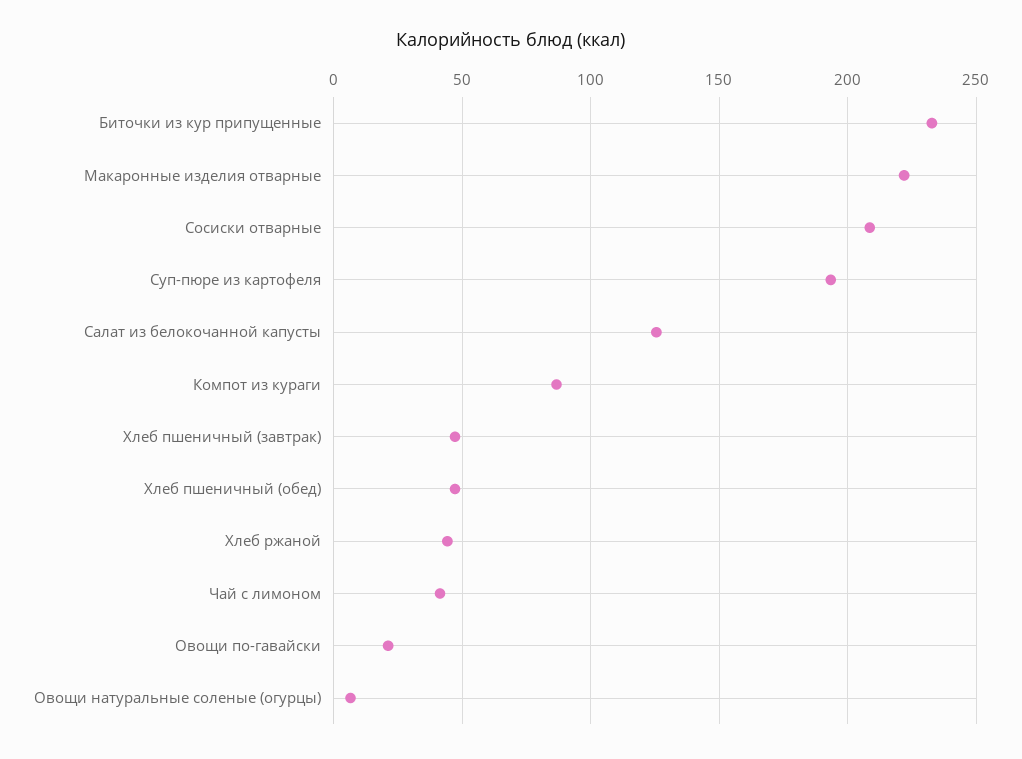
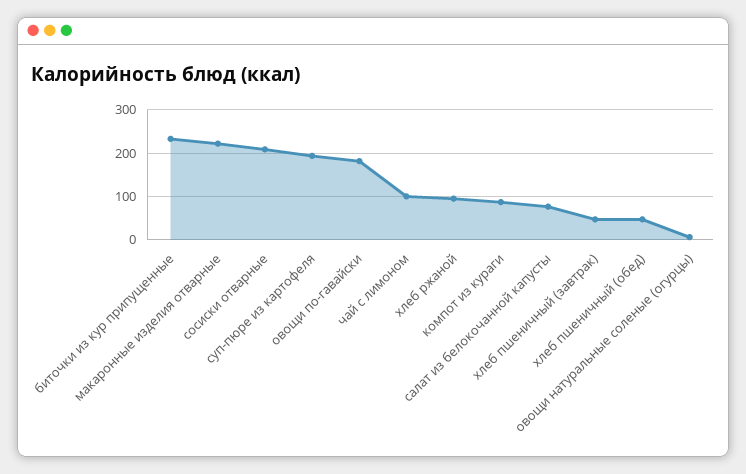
  {
    "Биточки из кур припущенные": 235,
    "Макаронные изделия отварные": 220,
    "Сосиски отварные": 210,
    "Суп-пюре из картофеля": 195,
-   "Салат из белокочанной капусты": 125,
+   "Салат из белокочанной капусты": 80,
    "Компот из кураги": 85,
    "Хлеб пшеничный (завтрак)": 45,
    "Хлеб пшеничный (обед)": 45,
-   "Хлеб ржаной": 45,
+   "Хлеб ржаной": 100,
-   "Чай с лимоном": 40,
+   "Чай с лимоном": 100,
-   "Овощи по-гавайски": 20,
+   "Овощи по-гавайски": 180,
    "Овощи натуральные соленые (огурцы)": 5
  }

